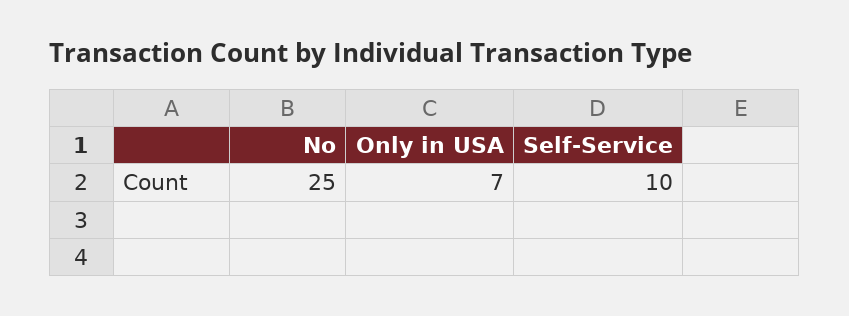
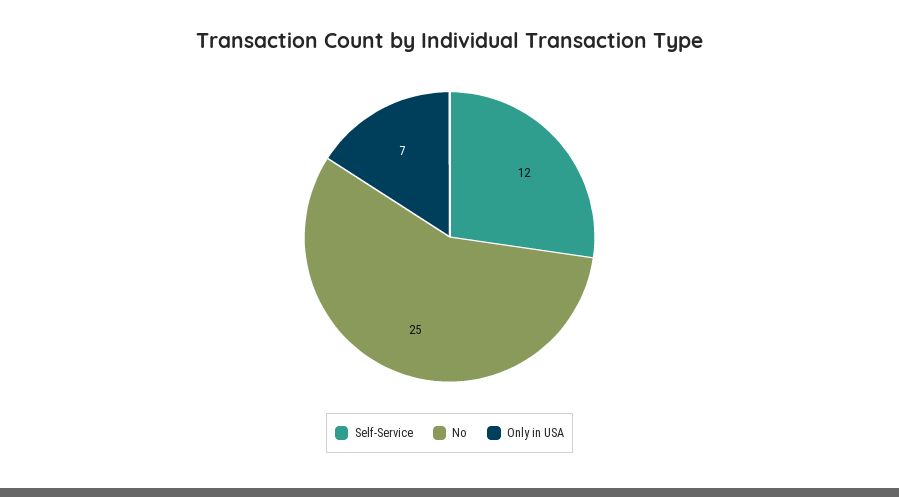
  {
    "No": 25,
    "Only in USA": 7,
-   "Self-Service": 10
+   "Self-Service": 12
  }

